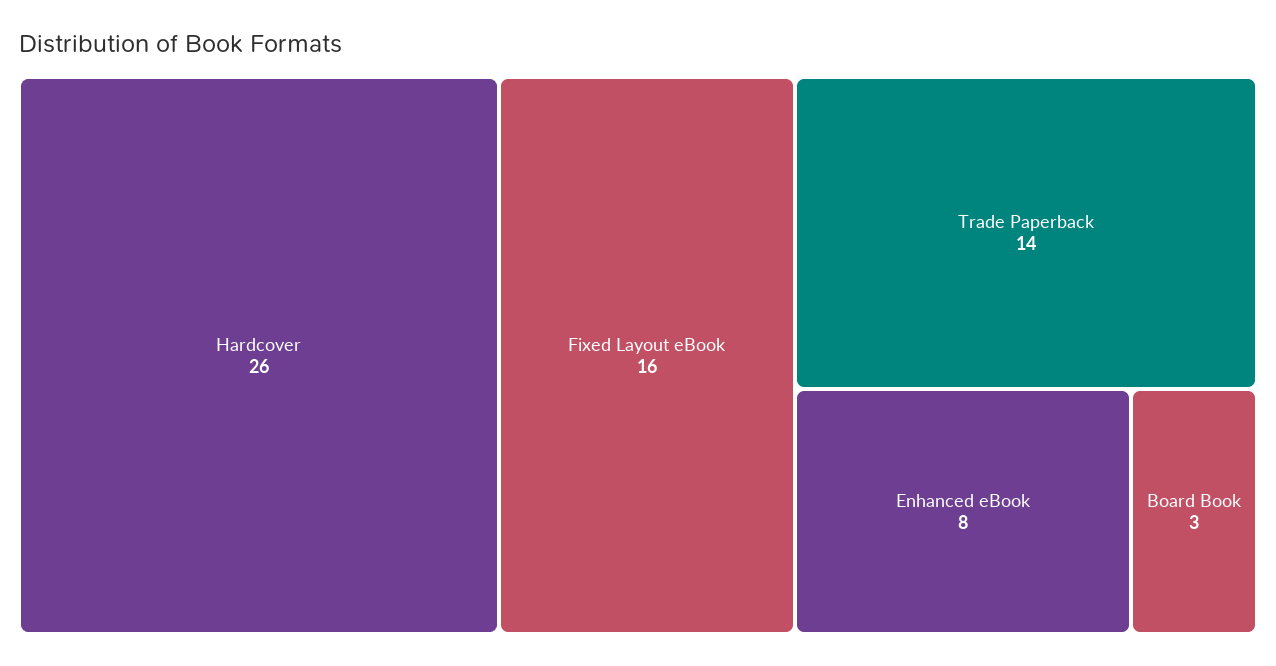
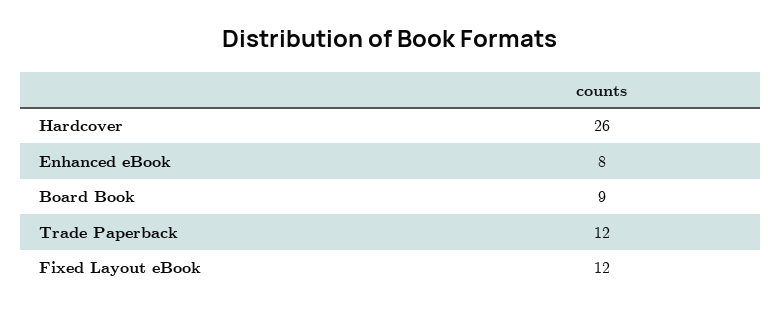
  {
    "Hardcover": 26,
-   "Fixed Layout eBook": 16,
+   "Fixed Layout eBook": 12,
-   "Trade Paperback": 14,
+   "Trade Paperback": 12,
    "Enhanced eBook": 8,
-   "Board Book": 3
+   "Board Book": 9
  }

